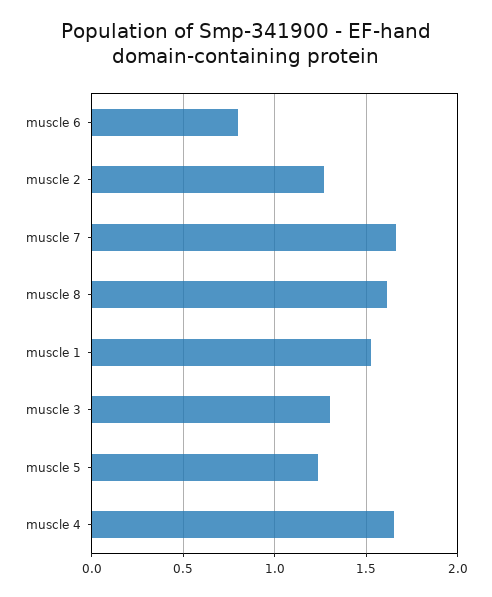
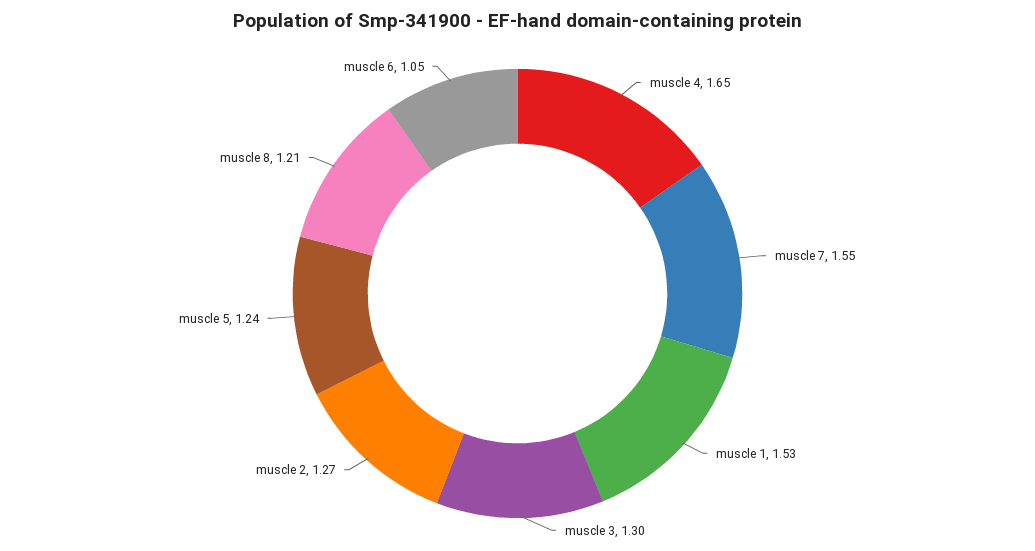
  {
-   "muscle 6": 0.8,
+   "muscle 6": 1.05,
    "muscle 2": 1.27,
-   "muscle 7": 1.65,
+   "muscle 7": 1.55,
-   "muscle 8": 1.6,
+   "muscle 8": 1.21,
    "muscle 1": 1.53,
    "muscle 3": 1.3,
    "muscle 5": 1.24,
    "muscle 4": 1.65
  }

